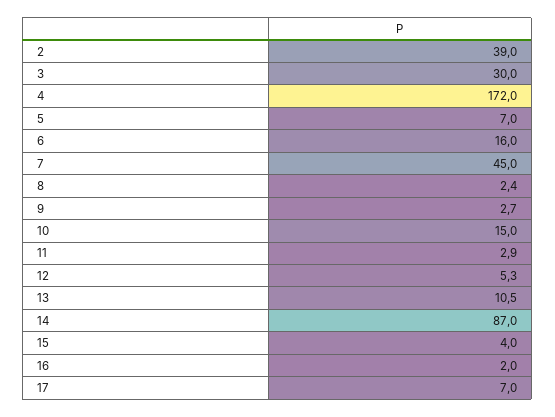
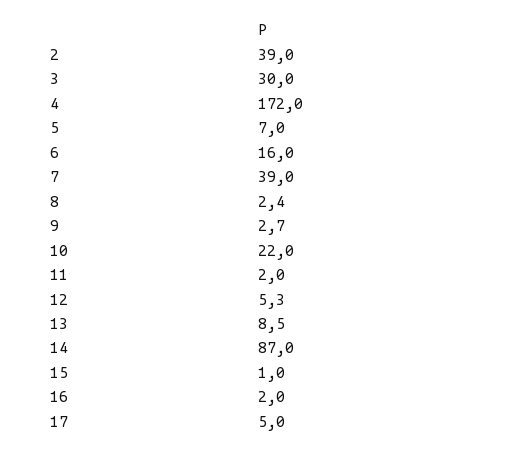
  {
    "2": 39,
    "3": 30,
    "4": 172,
    "5": 7,
    "6": 16,
-   "7": 45,
+   "7": 39,
    "8": 2.4,
    "9": 2.7,
-   "10": 15,
+   "10": 22,
-   "11": 2.9,
+   "11": 2,
    "12": 5.3,
-   "13": 10.5,
+   "13": 8.5,
    "14": 87,
-   "15": 4,
+   "15": 1,
    "16": 2,
-   "17": 7
+   "17": 5
  }

